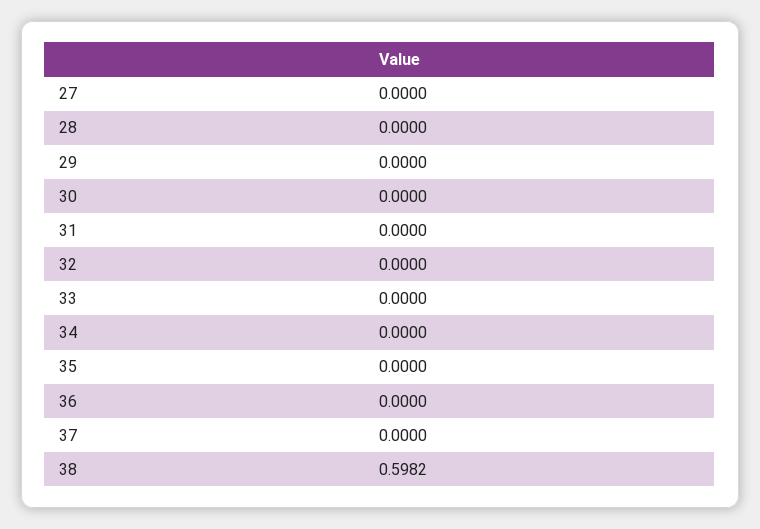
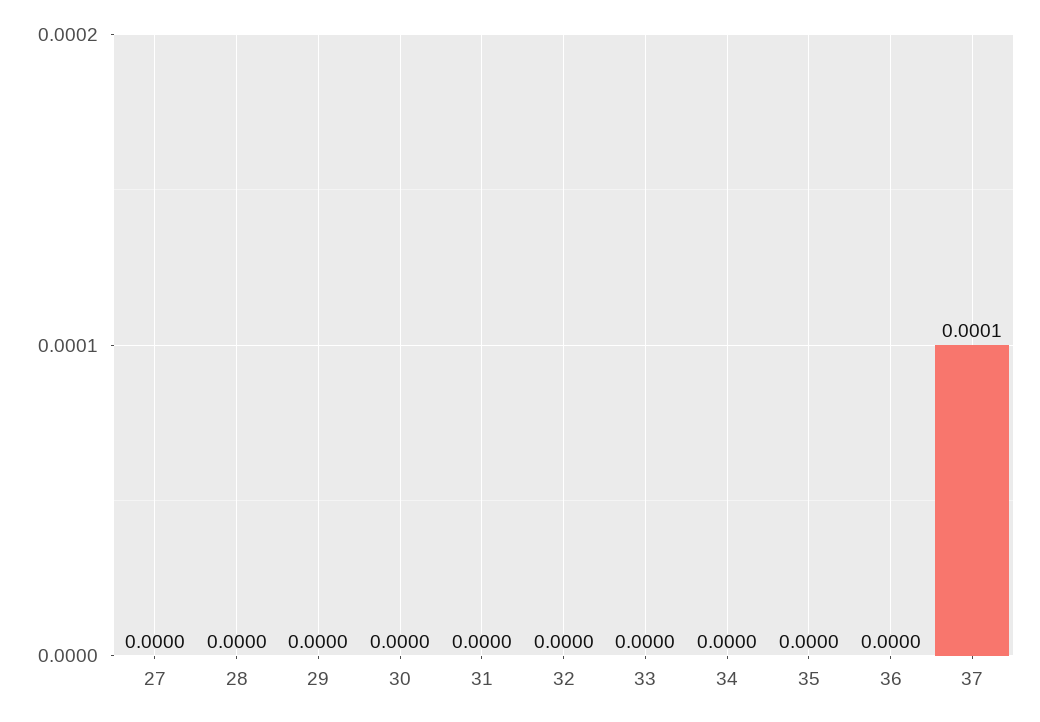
  {
    "27": 0,
    "28": 0,
    "29": 0,
    "30": 0,
    "31": 0,
    "32": 0,
    "33": 0,
    "34": 0,
    "35": 0,
    "36": 0,
-   "37": 0,
+   "37": 0.0001
-   "38": 0.5982
  }

